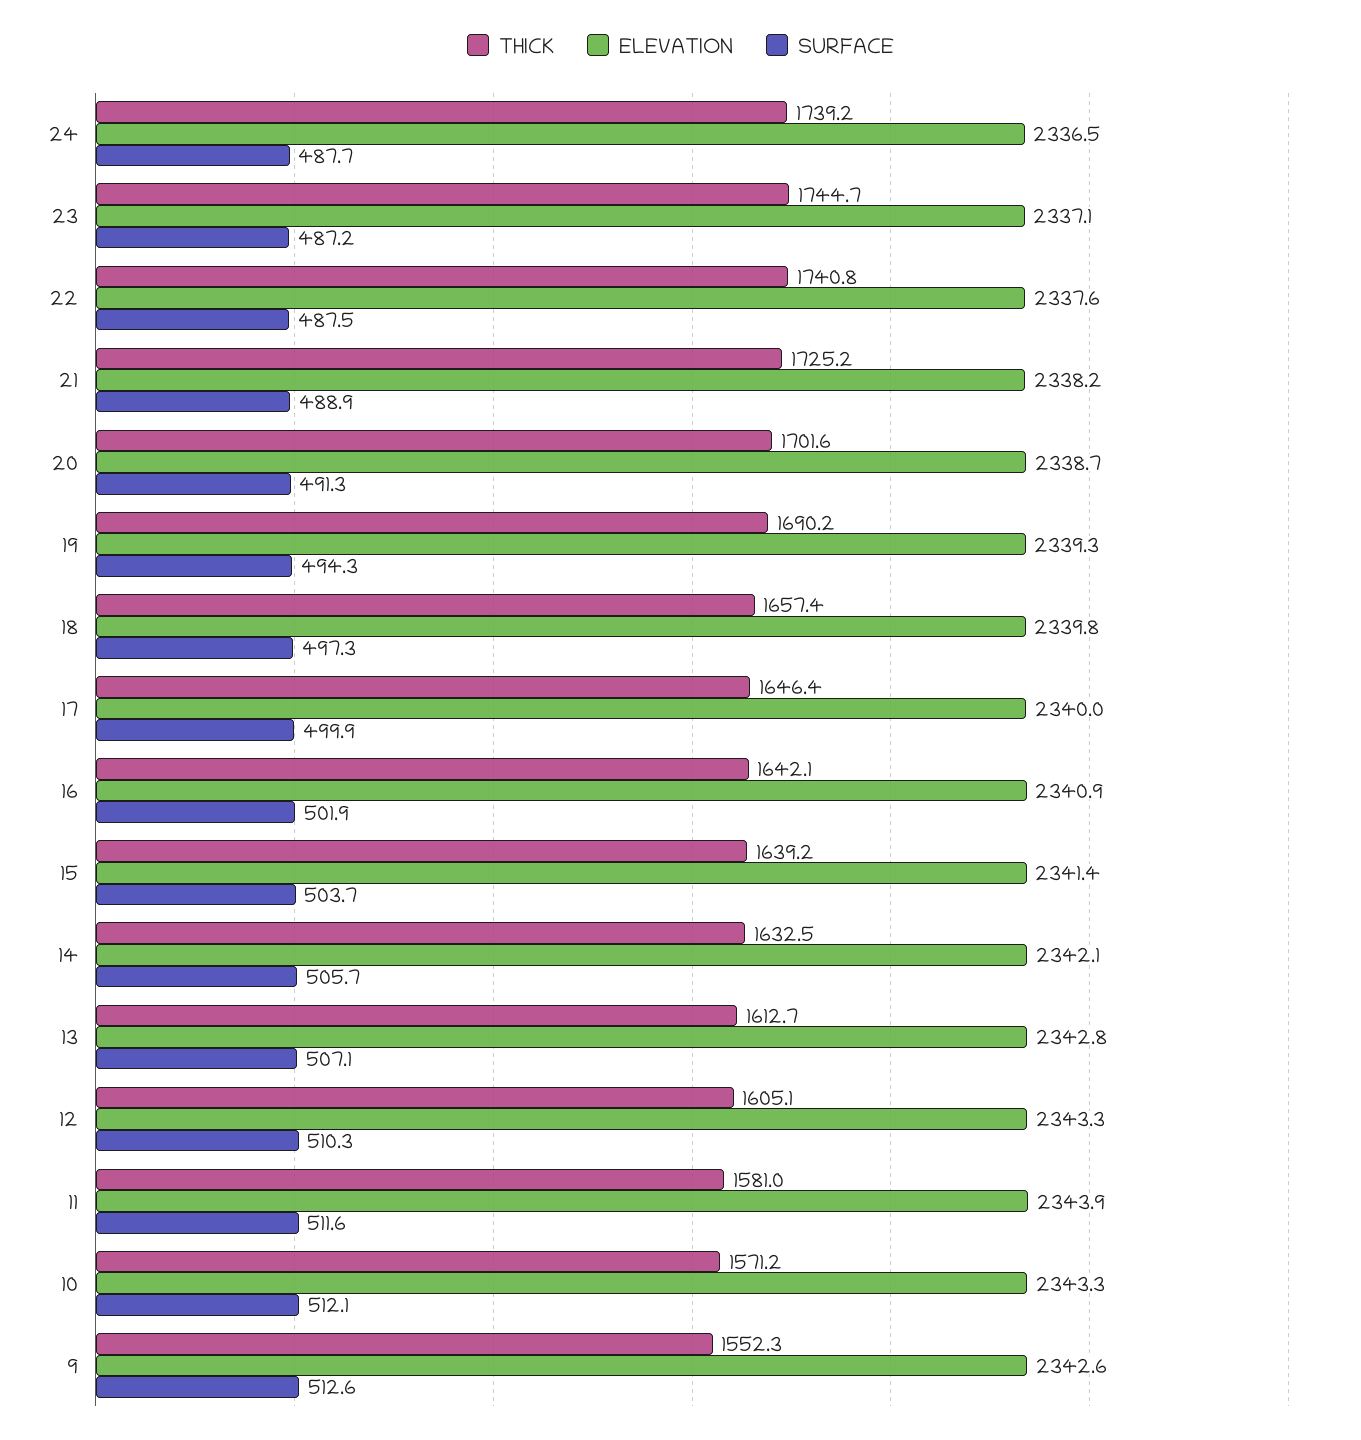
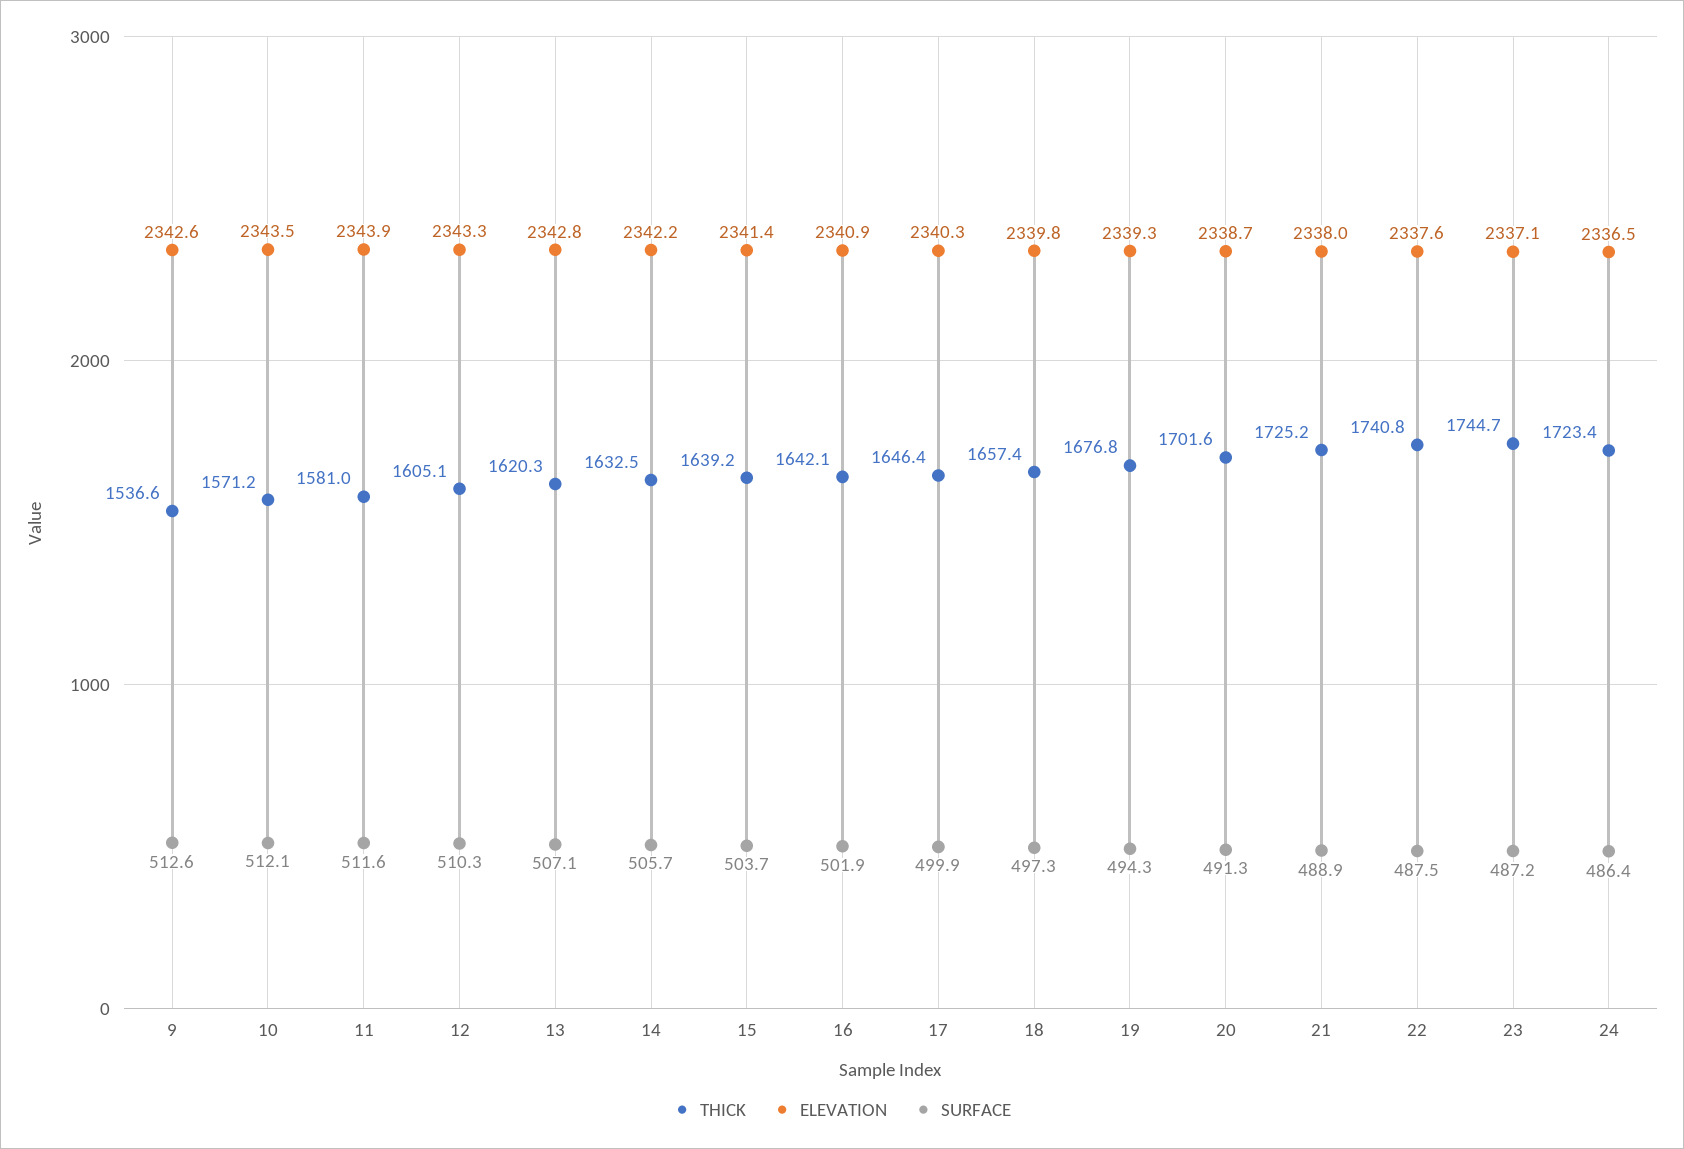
  {
    "THICK": {
-     "24": 1739.2,
+     "24": 1723.4,
      "23": 1744.7,
      "22": 1740.8,
      "21": 1725.2,
      "20": 1701.6,
-     "19": 1690.2,
+     "19": 1676.8,
      "18": 1657.4,
      "17": 1646.4,
      "16": 1642.1,
      "15": 1639.2,
      "14": 1632.5,
-     "13": 1612.7,
+     "13": 1620.3,
      "12": 1605.1,
      "11": 1581,
      "10": 1571.2,
-     "9": 1552.3
+     "9": 1536.6
    },
    "ELEVATION": {
      "24": 2336.5,
      "23": 2337.1,
      "22": 2337.6,
-     "21": 2338.2,
+     "21": 2338,
      "20": 2338.7,
      "19": 2339.3,
      "18": 2339.8,
-     "17": 2340,
+     "17": 2340.3,
      "16": 2340.9,
      "15": 2341.4,
-     "14": 2342.1,
+     "14": 2342.2,
      "13": 2342.8,
      "12": 2343.3,
      "11": 2343.9,
-     "10": 2343.3,
+     "10": 2343.5,
      "9": 2342.6
    },
    "SURFACE": {
-     "24": 487.7,
+     "24": 486.4,
      "23": 487.2,
      "22": 487.5,
      "21": 488.9,
      "20": 491.3,
      "19": 494.3,
      "18": 497.3,
      "17": 499.9,
      "16": 501.9,
      "15": 503.7,
      "14": 505.7,
      "13": 507.1,
      "12": 510.3,
      "11": 511.6,
      "10": 512.1,
      "9": 512.6
    }
  }

